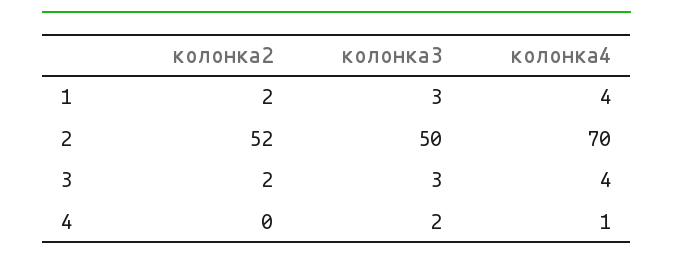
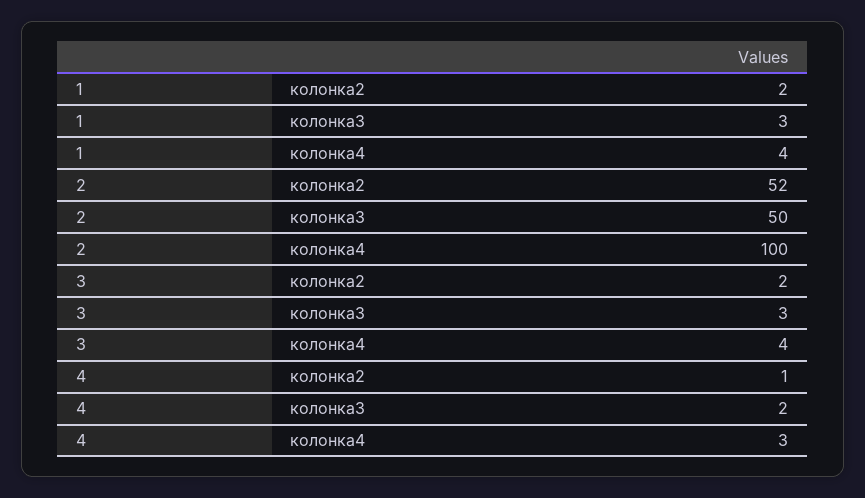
  {
    "колонка2": {
      "1": 2,
      "2": 52,
      "3": 2,
-     "4": 0
+     "4": 1
    },
    "колонка3": {
      "1": 3,
      "2": 50,
      "3": 3,
      "4": 2
    },
    "колонка4": {
      "1": 4,
-     "2": 70,
+     "2": 100,
      "3": 4,
-     "4": 1
+     "4": 3
    }
  }

